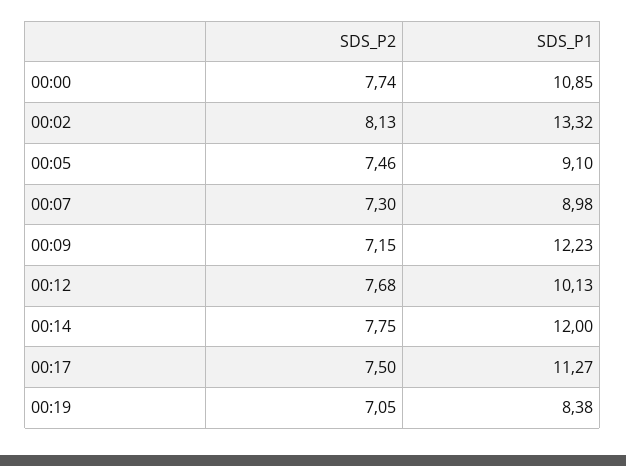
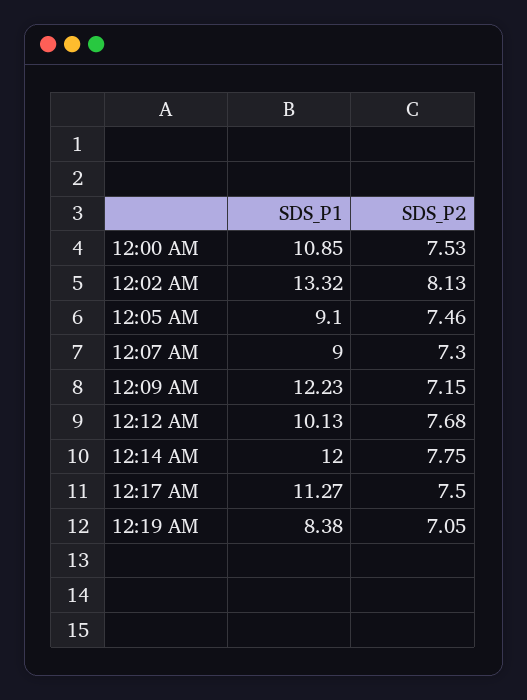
  {
    "SDS_P2": {
-     "00:00": 7.74,
+     "00:00": 7.53,
      "00:02": 8.13,
      "00:05": 7.46,
      "00:07": 7.3,
      "00:09": 7.15,
      "00:12": 7.68,
      "00:14": 7.75,
      "00:17": 7.5,
      "00:19": 7.05
    },
    "SDS_P1": {
      "00:00": 10.85,
      "00:02": 13.32,
      "00:05": 9.1,
-     "00:07": 8.98,
+     "00:07": 9,
      "00:09": 12.23,
      "00:12": 10.13,
      "00:14": 12,
      "00:17": 11.27,
      "00:19": 8.38
    }
  }

